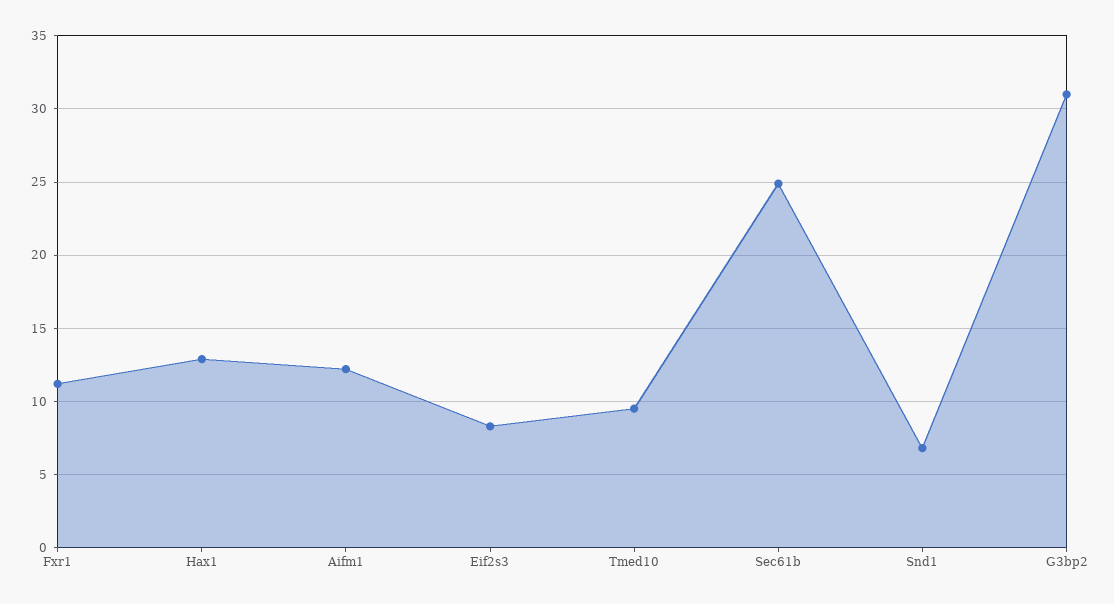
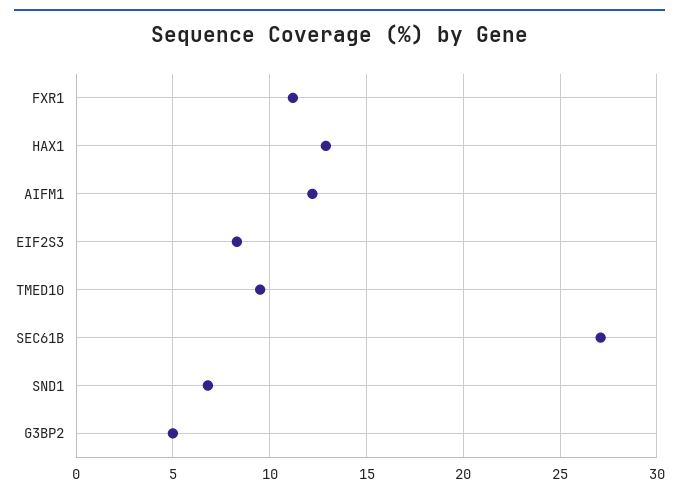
  {
    "Fxr1": 11,
    "Hax1": 13,
    "Aifm1": 12,
    "Eif2s3": 8.5,
    "Tmed10": 9.5,
-   "Sec61b": 25,
+   "Sec61b": 27,
    "Snd1": 7,
-   "G3bp2": 31
+   "G3bp2": 5
  }

